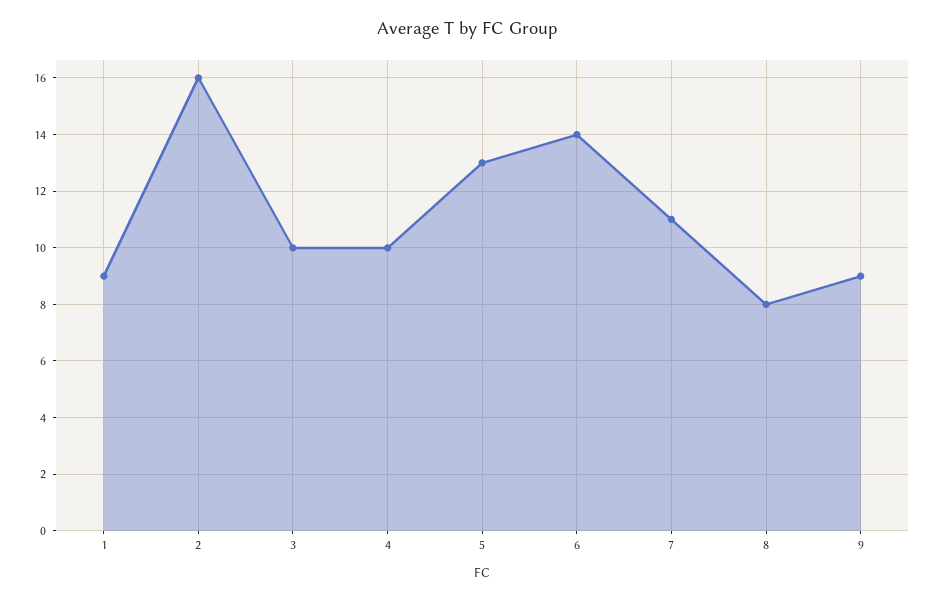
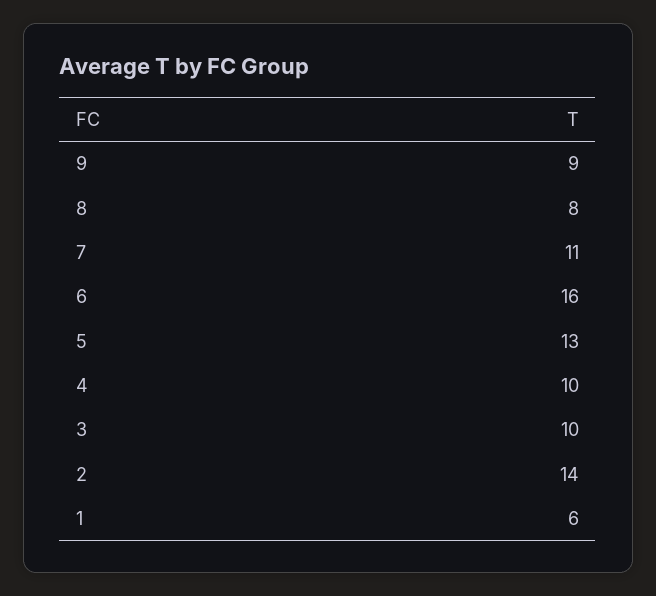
  {
-   "1": 9,
+   "1": 6,
-   "2": 16,
+   "2": 14,
    "3": 10,
    "4": 10,
    "5": 13,
-   "6": 14,
+   "6": 16,
    "7": 11,
    "8": 8,
    "9": 9
  }

